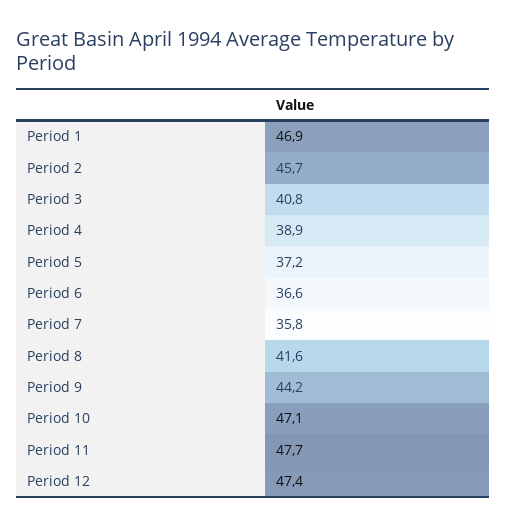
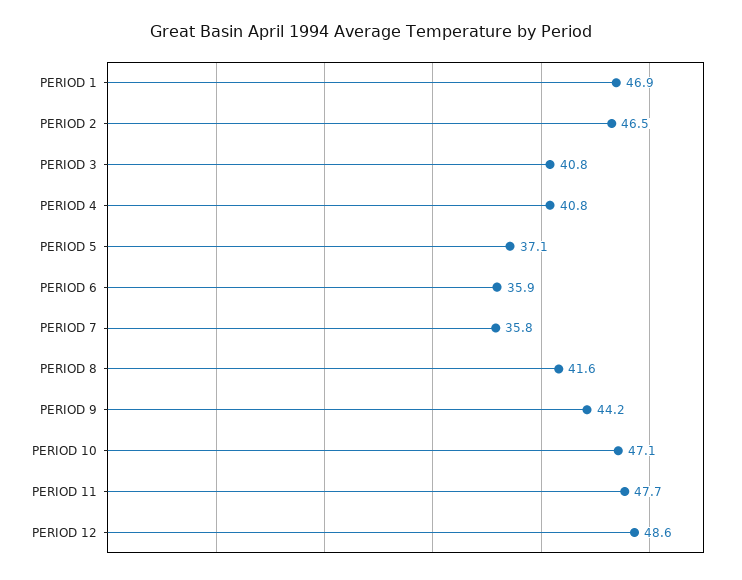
  {
    "Period 1": 46.9,
-   "Period 2": 45.7,
+   "Period 2": 46.5,
    "Period 3": 40.8,
-   "Period 4": 38.9,
+   "Period 4": 40.8,
-   "Period 5": 37.2,
+   "Period 5": 37.1,
-   "Period 6": 36.6,
+   "Period 6": 35.9,
    "Period 7": 35.8,
    "Period 8": 41.6,
    "Period 9": 44.2,
    "Period 10": 47.1,
    "Period 11": 47.7,
-   "Period 12": 47.4
+   "Period 12": 48.6
  }

